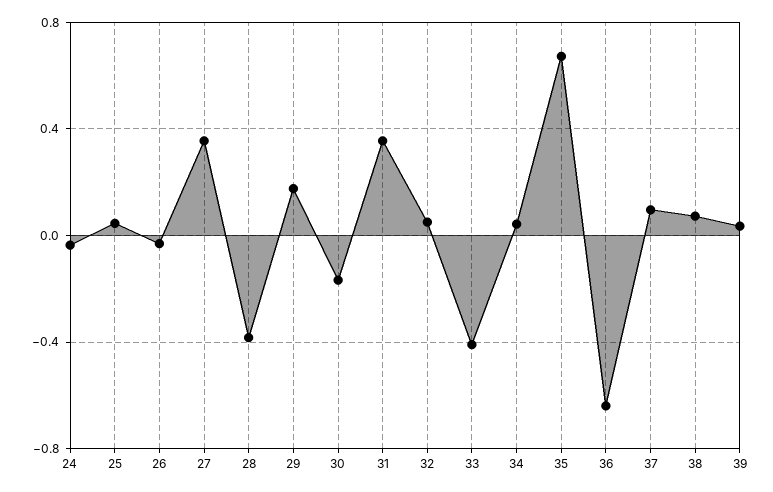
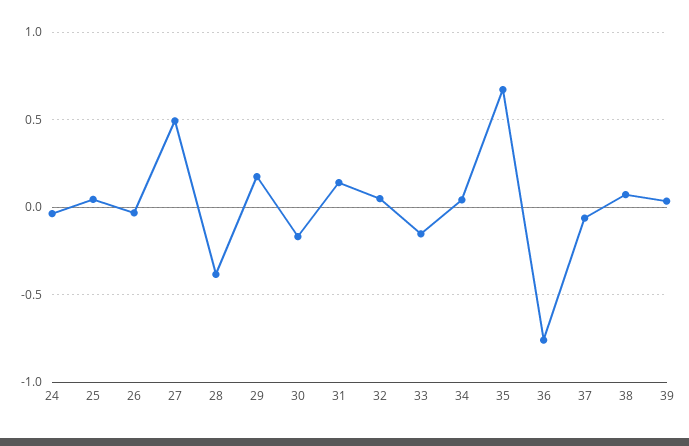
  {
    "24": -0.05,
    "25": 0.05,
    "26": -0.05,
-   "27": 0.35,
+   "27": 0.5,
    "28": -0.4,
    "29": 0.2,
    "30": -0.15,
-   "31": 0.35,
+   "31": 0.15,
    "32": 0.05,
-   "33": -0.4,
+   "33": -0.15,
    "34": 0.05,
    "35": 0.65,
-   "36": -0.65,
+   "36": -0.75,
-   "37": 0.1,
+   "37": -0.05,
    "38": 0.05,
    "39": 0.05
  }

